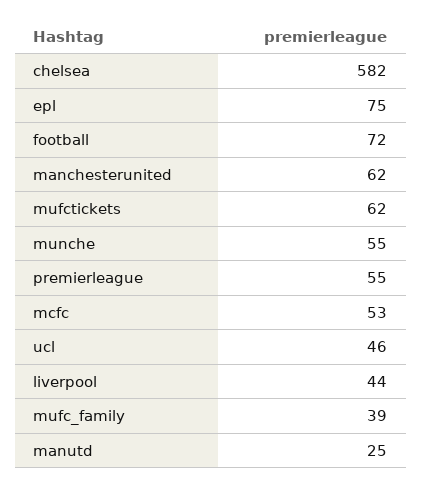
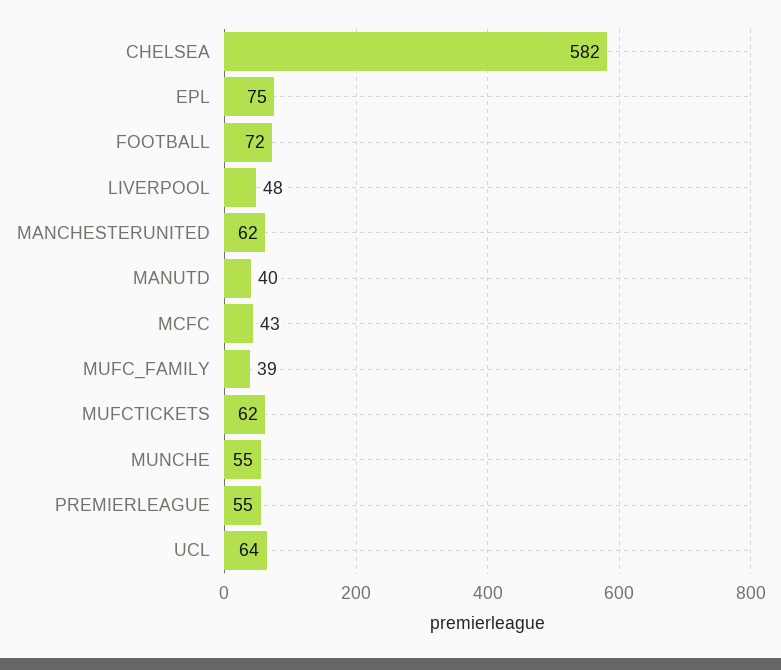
  {
    "chelsea": 582,
    "epl": 75,
    "football": 72,
    "manchesterunited": 62,
    "mufctickets": 62,
    "munche": 55,
    "premierleague": 55,
-   "mcfc": 53,
+   "mcfc": 43,
-   "ucl": 46,
+   "ucl": 64,
-   "liverpool": 44,
+   "liverpool": 48,
    "mufc_family": 39,
-   "manutd": 25
+   "manutd": 40
  }

